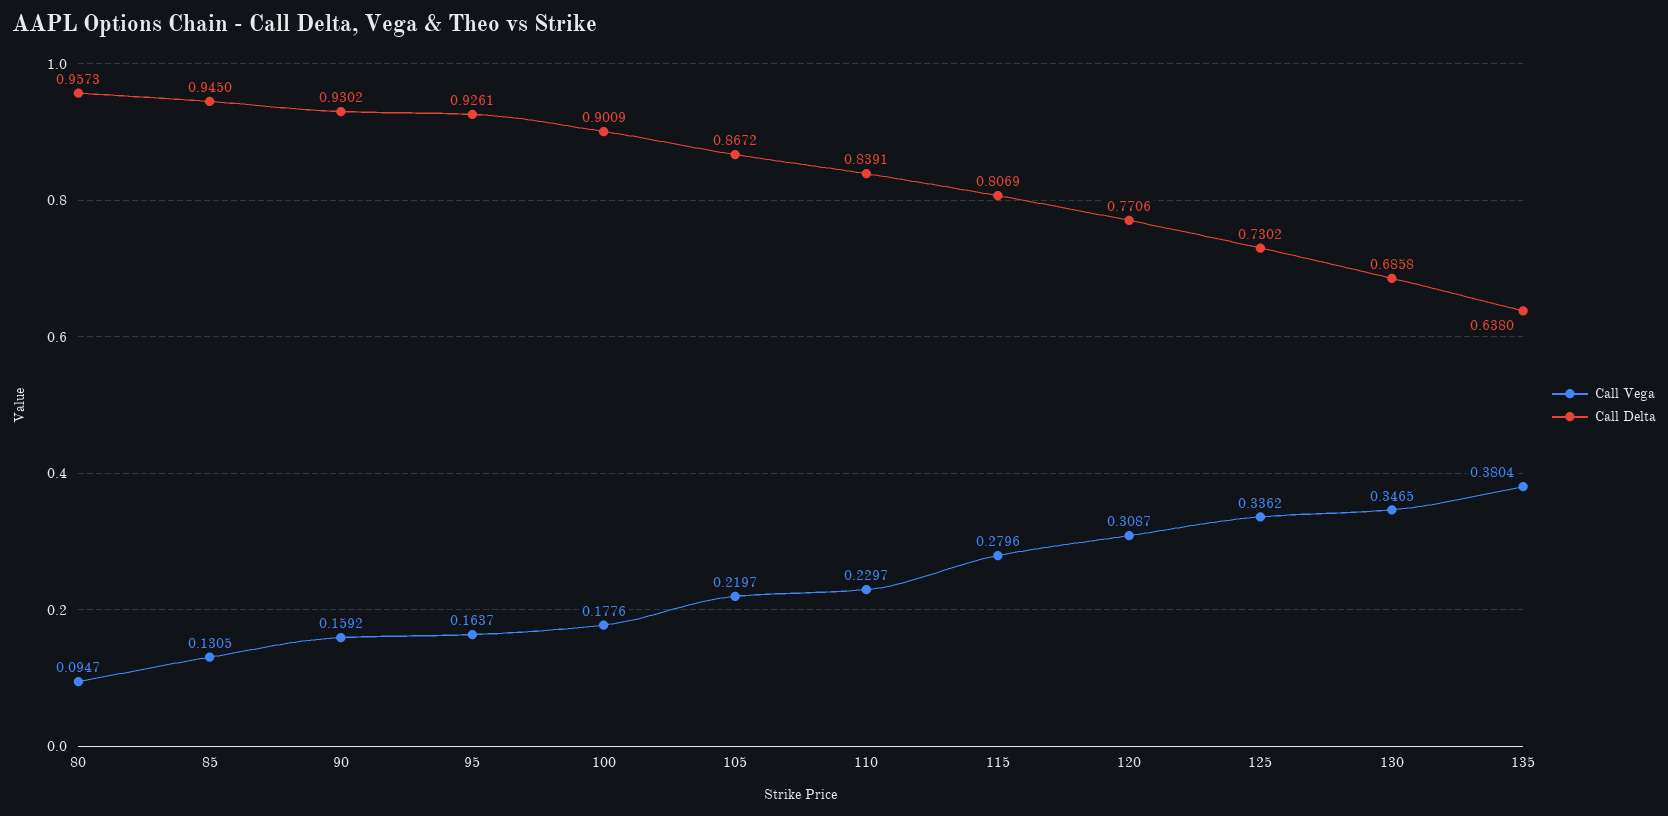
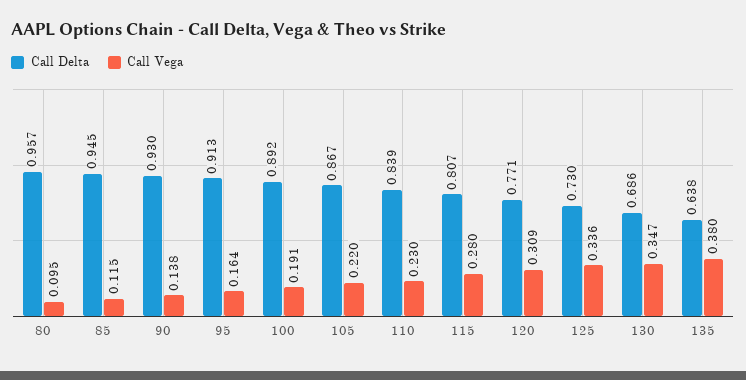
  {
    "Call Vega": {
      "80": 0.0947,
-     "85": 0.1305,
+     "85": 0.115,
-     "90": 0.1592,
+     "90": 0.138,
      "95": 0.1637,
-     "100": 0.1776,
+     "100": 0.191,
      "105": 0.2197,
      "110": 0.2297,
      "115": 0.2796,
      "120": 0.3087,
      "125": 0.3362,
      "130": 0.3465,
      "135": 0.3804
    },
    "Call Delta": {
      "80": 0.9573,
      "85": 0.945,
      "90": 0.9302,
-     "95": 0.9261,
+     "95": 0.913,
-     "100": 0.9009,
+     "100": 0.892,
      "105": 0.8672,
      "110": 0.8391,
      "115": 0.8069,
      "120": 0.7706,
      "125": 0.7302,
      "130": 0.6858,
      "135": 0.638
    }
  }

